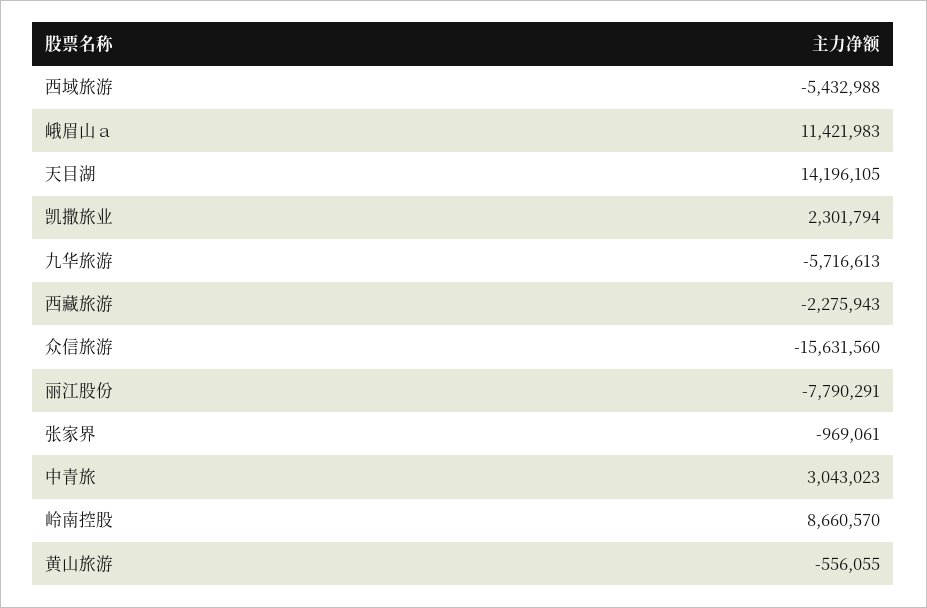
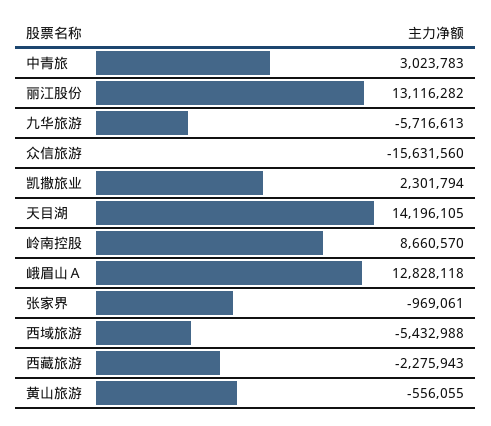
  {
    "西域旅游": -5432988,
-   "峨眉山ａ": 11421983,
+   "峨眉山ａ": 12828118,
    "天目湖": 14196105,
    "凯撒旅业": 2301794,
    "九华旅游": -5716613,
    "西藏旅游": -2275943,
    "众信旅游": -15631560,
-   "丽江股份": -7790291,
+   "丽江股份": 13116282,
    "张家界": -969061,
-   "中青旅": 3043023,
+   "中青旅": 3023783,
    "岭南控股": 8660570,
    "黄山旅游": -556055
  }

